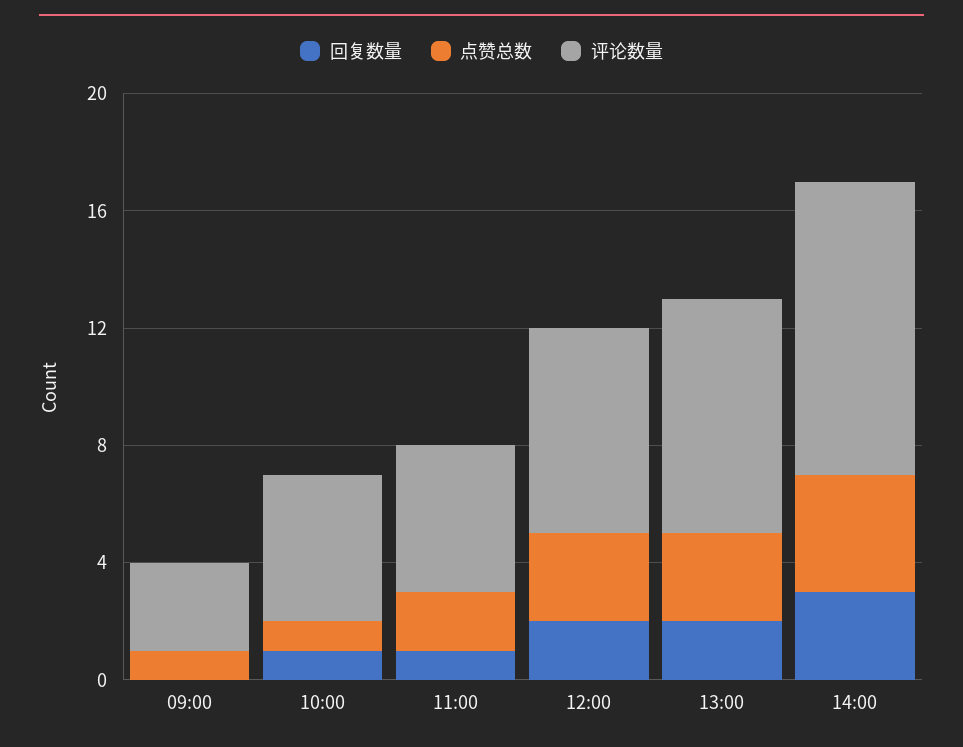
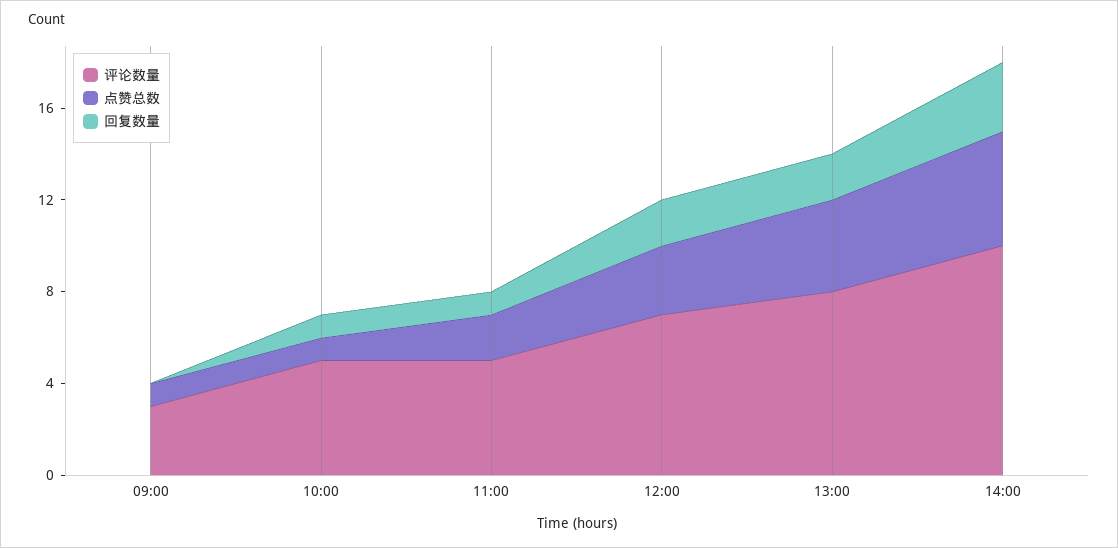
  {
    "回复数量": {
      "09:00": 0,
      "10:00": 1,
      "11:00": 1,
      "12:00": 2,
      "13:00": 2,
      "14:00": 3
    },
    "点赞总数": {
      "09:00": 1,
      "10:00": 1,
      "11:00": 2,
      "12:00": 3,
-     "13:00": 3,
+     "13:00": 4,
-     "14:00": 4
+     "14:00": 5
    },
    "评论数量": {
      "09:00": 3,
      "10:00": 5,
      "11:00": 5,
      "12:00": 7,
      "13:00": 8,
      "14:00": 10
    }
  }

